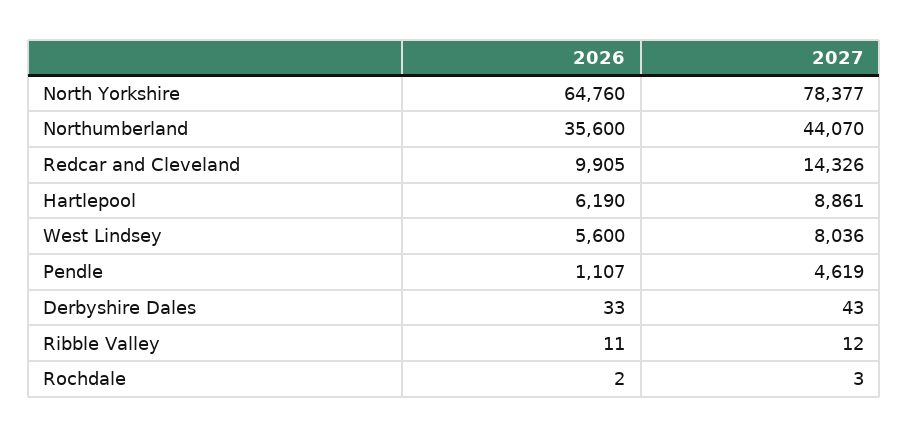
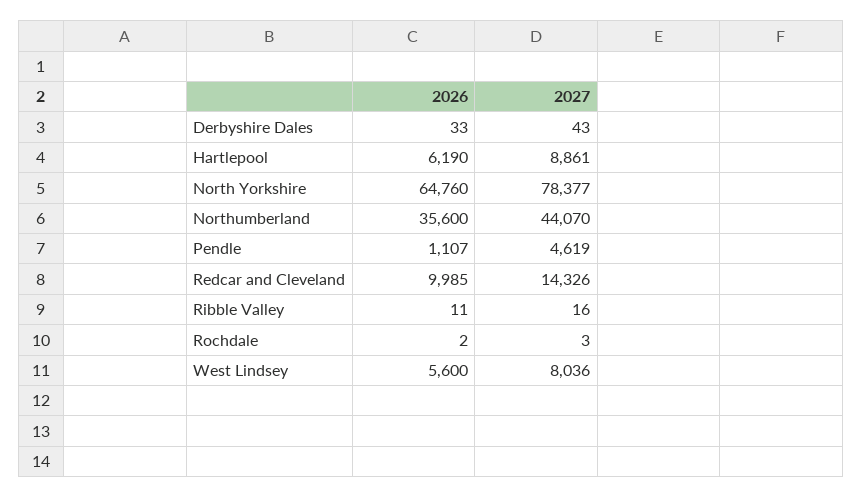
  {
    "2026": {
      "North Yorkshire": 64760,
      "Northumberland": 35600,
-     "Redcar and Cleveland": 9905,
+     "Redcar and Cleveland": 9985,
      "Hartlepool": 6190,
      "West Lindsey": 5600,
      "Pendle": 1107,
      "Derbyshire Dales": 33,
      "Ribble Valley": 11,
      "Rochdale": 2
    },
    "2027": {
      "North Yorkshire": 78377,
      "Northumberland": 44070,
      "Redcar and Cleveland": 14326,
      "Hartlepool": 8861,
      "West Lindsey": 8036,
      "Pendle": 4619,
      "Derbyshire Dales": 43,
-     "Ribble Valley": 12,
+     "Ribble Valley": 16,
      "Rochdale": 3
    }
  }

